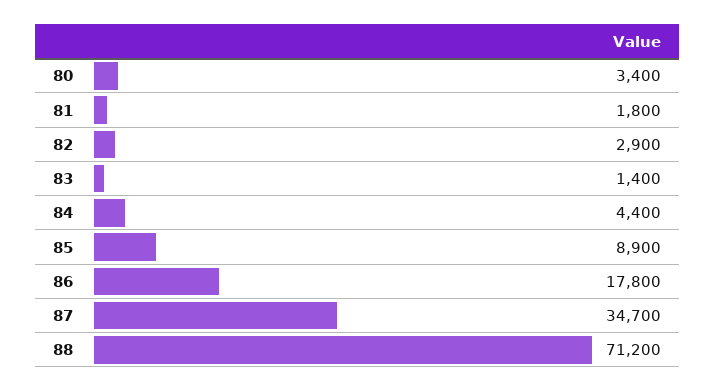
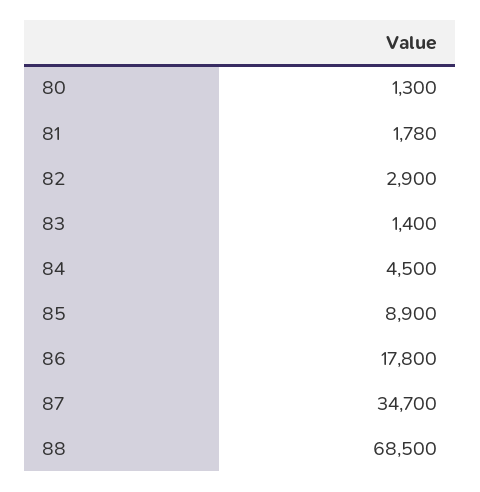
  {
-   "80": 3400,
+   "80": 1300,
-   "81": 1800,
+   "81": 1780,
    "82": 2900,
    "83": 1400,
-   "84": 4400,
+   "84": 4500,
    "85": 8900,
    "86": 17800,
    "87": 34700,
-   "88": 71200
+   "88": 68500
  }

